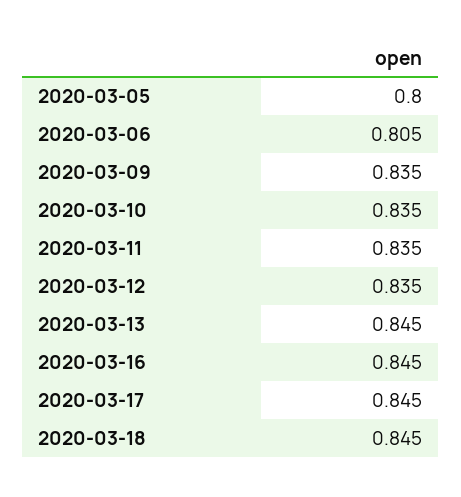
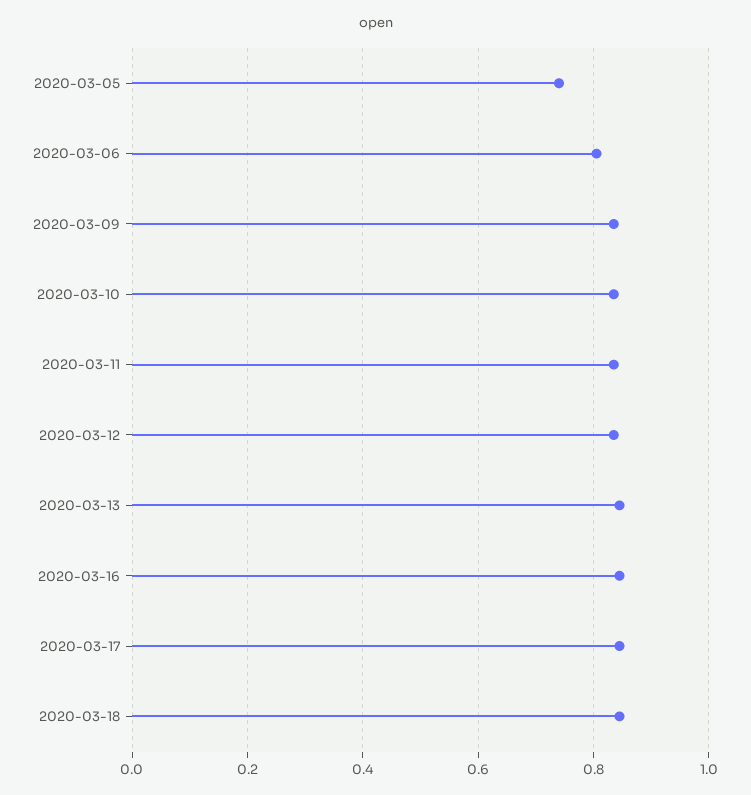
  {
-   "2020-03-05": 0.8,
+   "2020-03-05": 0.74,
    "2020-03-06": 0.805,
    "2020-03-09": 0.835,
    "2020-03-10": 0.835,
    "2020-03-11": 0.835,
    "2020-03-12": 0.835,
    "2020-03-13": 0.845,
    "2020-03-16": 0.845,
    "2020-03-17": 0.845,
    "2020-03-18": 0.845
  }

